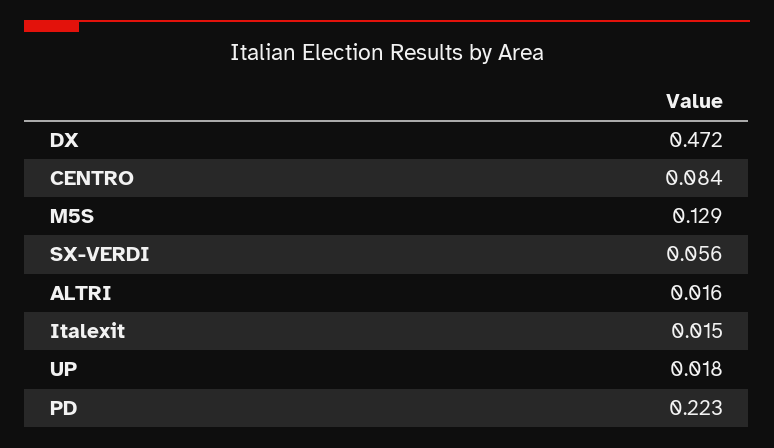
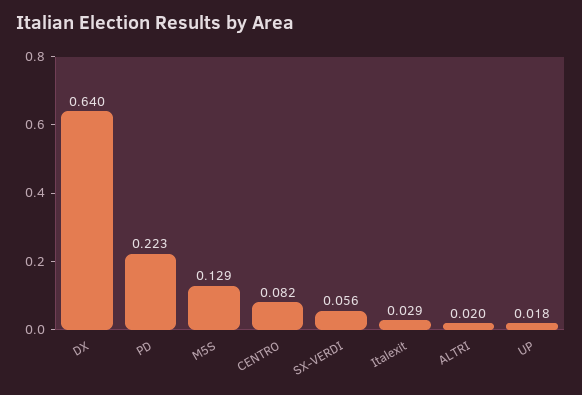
  {
-   "DX": 0.472,
+   "DX": 0.64,
-   "CENTRO": 0.084,
+   "CENTRO": 0.082,
    "M5S": 0.129,
    "SX-VERDI": 0.056,
-   "ALTRI": 0.016,
+   "ALTRI": 0.02,
-   "Italexit": 0.015,
+   "Italexit": 0.029,
    "UP": 0.018,
    "PD": 0.223
  }

